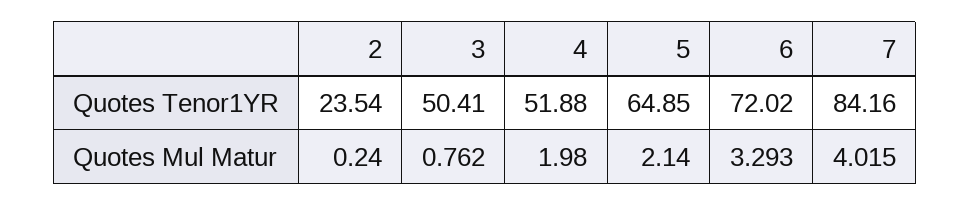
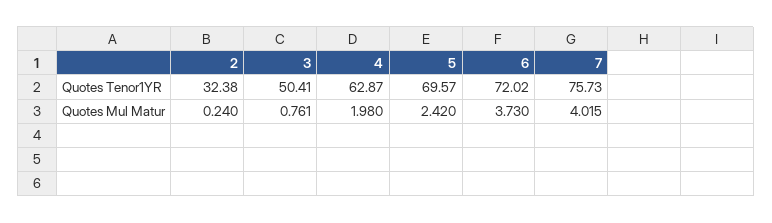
  {
    "2": {
-     "Quotes Tenor1YR": 23.54,
+     "Quotes Tenor1YR": 32.38,
      "Quotes Mul Matur": 0.24
    },
    "3": {
      "Quotes Tenor1YR": 50.41,
-     "Quotes Mul Matur": 0.762
+     "Quotes Mul Matur": 0.761
    },
    "4": {
-     "Quotes Tenor1YR": 51.88,
+     "Quotes Tenor1YR": 62.87,
      "Quotes Mul Matur": 1.98
    },
    "5": {
-     "Quotes Tenor1YR": 64.85,
+     "Quotes Tenor1YR": 69.57,
-     "Quotes Mul Matur": 2.14
+     "Quotes Mul Matur": 2.42
    },
    "6": {
      "Quotes Tenor1YR": 72.02,
-     "Quotes Mul Matur": 3.293
+     "Quotes Mul Matur": 3.73
    },
    "7": {
-     "Quotes Tenor1YR": 84.16,
+     "Quotes Tenor1YR": 75.73,
      "Quotes Mul Matur": 4.015
    }
  }

